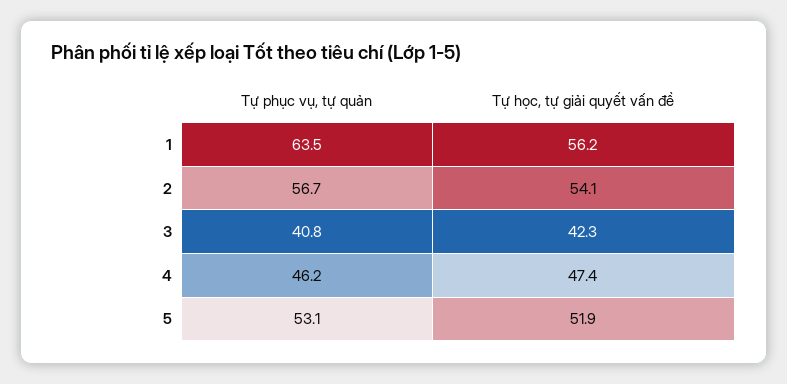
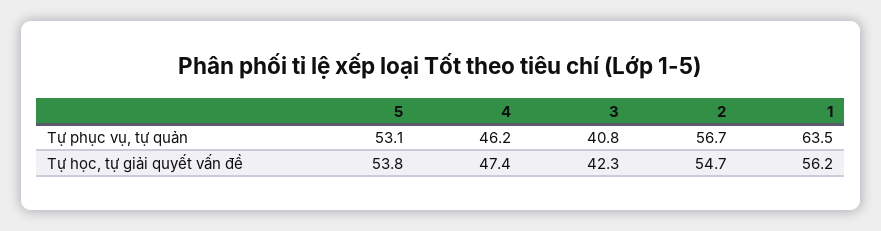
  {
    "Tự phục vụ, tự quản": {
      "1": 63.5,
      "2": 56.7,
      "3": 40.8,
      "4": 46.2,
      "5": 53.1
    },
    "Tự học, tự giải quyết vấn đề": {
      "1": 56.2,
-     "2": 54.1,
+     "2": 54.7,
      "3": 42.3,
      "4": 47.4,
-     "5": 51.9
+     "5": 53.8
    }
  }

